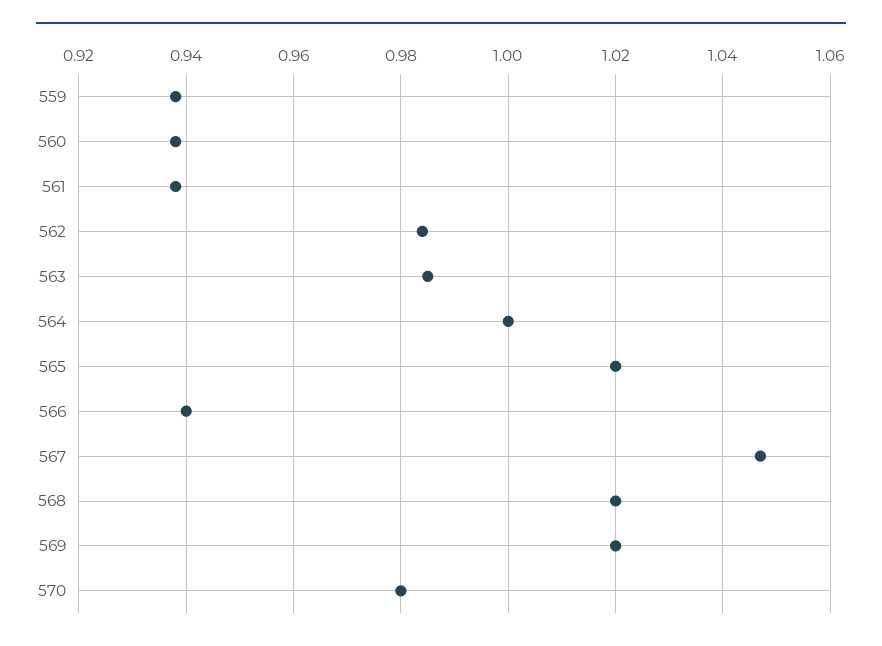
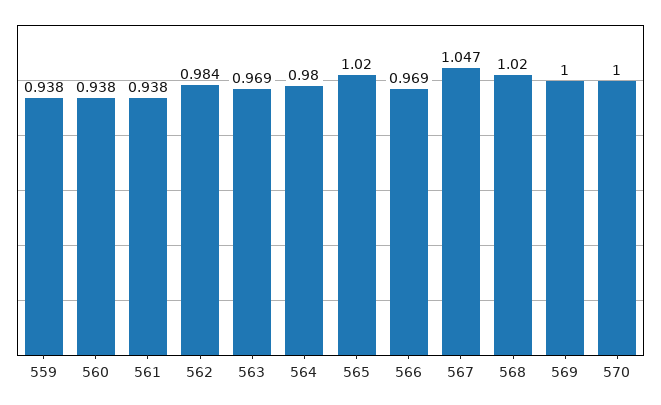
  {
    "559": 0.938,
    "560": 0.938,
    "561": 0.938,
    "562": 0.984,
-   "563": 0.985,
+   "563": 0.969,
-   "564": 1,
+   "564": 0.98,
    "565": 1.02,
-   "566": 0.94,
+   "566": 0.969,
    "567": 1.047,
    "568": 1.02,
-   "569": 1.02,
+   "569": 1,
-   "570": 0.98
+   "570": 1
  }

